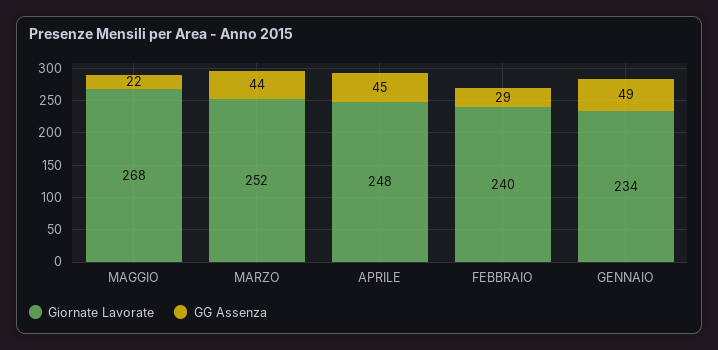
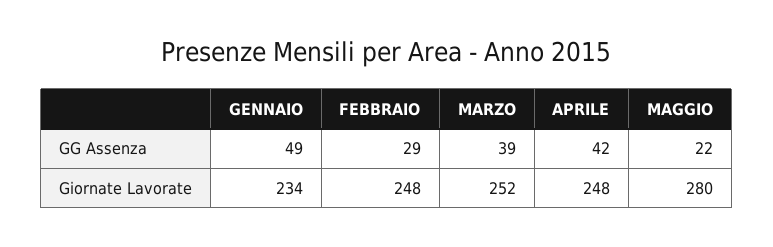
  {
    "Giornate Lavorate": {
-     "MAGGIO": 268,
+     "MAGGIO": 280,
      "MARZO": 252,
      "APRILE": 248,
-     "FEBBRAIO": 240,
+     "FEBBRAIO": 248,
      "GENNAIO": 234
    },
    "GG Assenza": {
      "MAGGIO": 22,
-     "MARZO": 44,
+     "MARZO": 39,
-     "APRILE": 45,
+     "APRILE": 42,
      "FEBBRAIO": 29,
      "GENNAIO": 49
    }
  }

